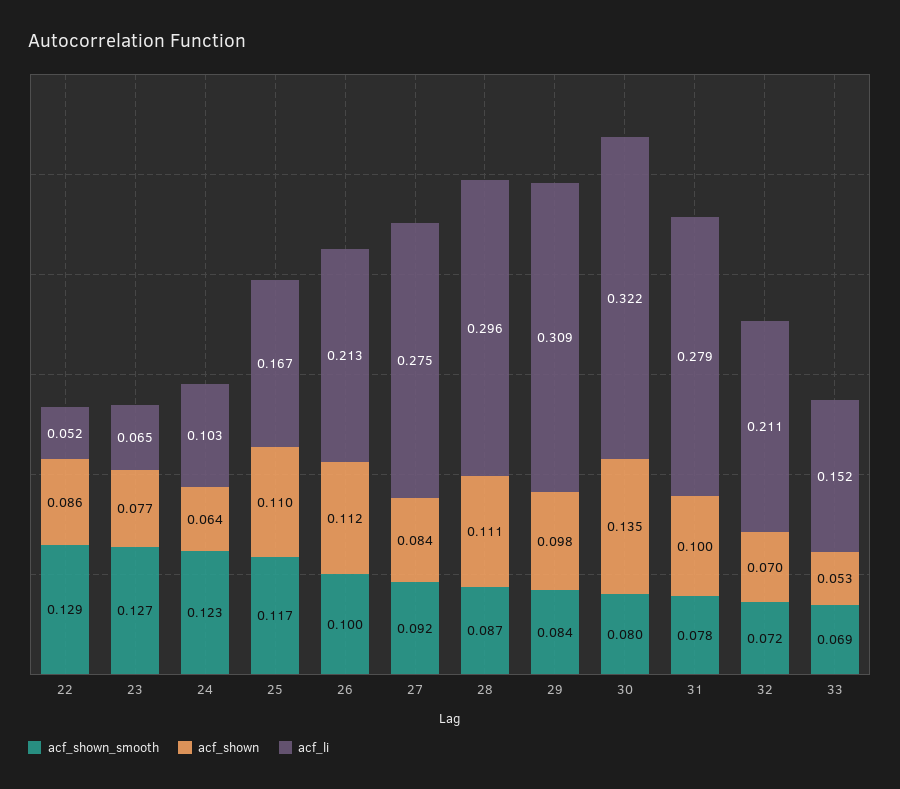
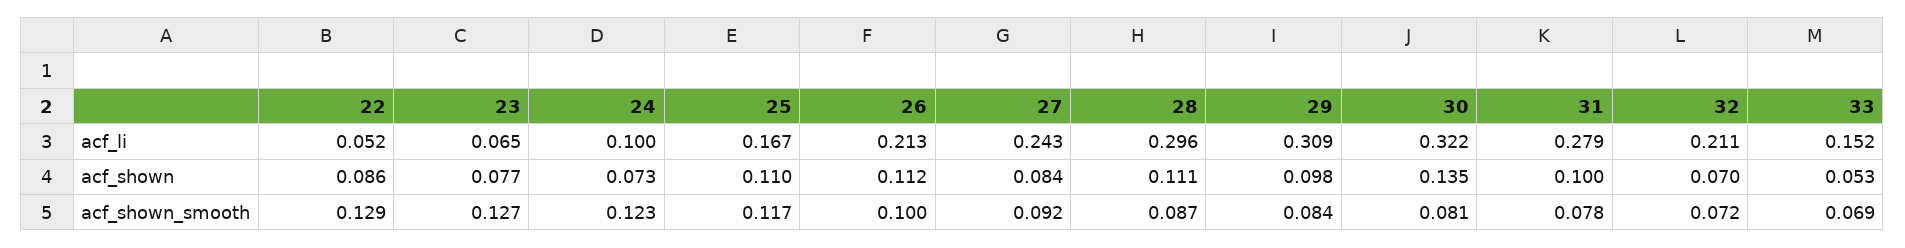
  {
    "acf_shown_smooth": {
      "22": 0.129,
      "23": 0.127,
      "24": 0.123,
      "25": 0.117,
      "26": 0.1,
      "27": 0.092,
      "28": 0.087,
      "29": 0.084,
-     "30": 0.08,
+     "30": 0.081,
      "31": 0.078,
      "32": 0.072,
      "33": 0.069
    },
    "acf_shown": {
      "22": 0.086,
      "23": 0.077,
-     "24": 0.064,
+     "24": 0.073,
      "25": 0.11,
      "26": 0.112,
      "27": 0.084,
      "28": 0.111,
      "29": 0.098,
      "30": 0.135,
      "31": 0.1,
      "32": 0.07,
      "33": 0.053
    },
    "acf_li": {
      "22": 0.052,
      "23": 0.065,
-     "24": 0.103,
+     "24": 0.1,
      "25": 0.167,
      "26": 0.213,
-     "27": 0.275,
+     "27": 0.243,
      "28": 0.296,
      "29": 0.309,
      "30": 0.322,
      "31": 0.279,
      "32": 0.211,
      "33": 0.152
    }
  }

